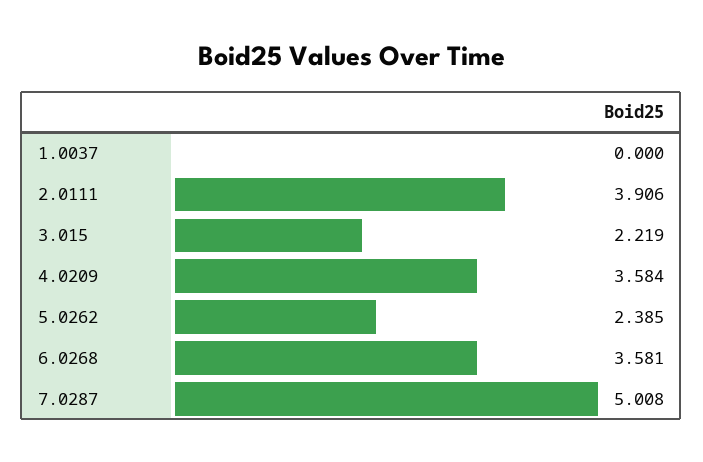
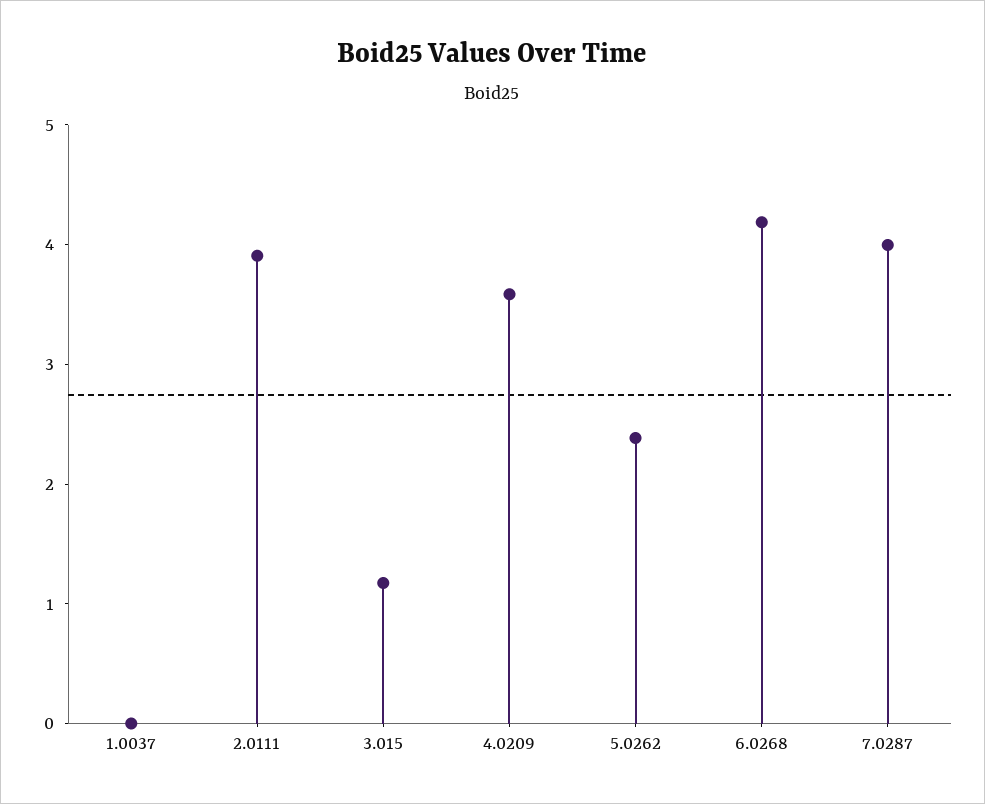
  {
    "1.0037": 0,
    "2.0111": 3.906,
-   "3.015": 2.219,
+   "3.015": 1.2,
    "4.0209": 3.584,
    "5.0262": 2.385,
-   "6.0268": 3.581,
+   "6.0268": 4.2,
-   "7.0287": 5.008
+   "7.0287": 4
  }

